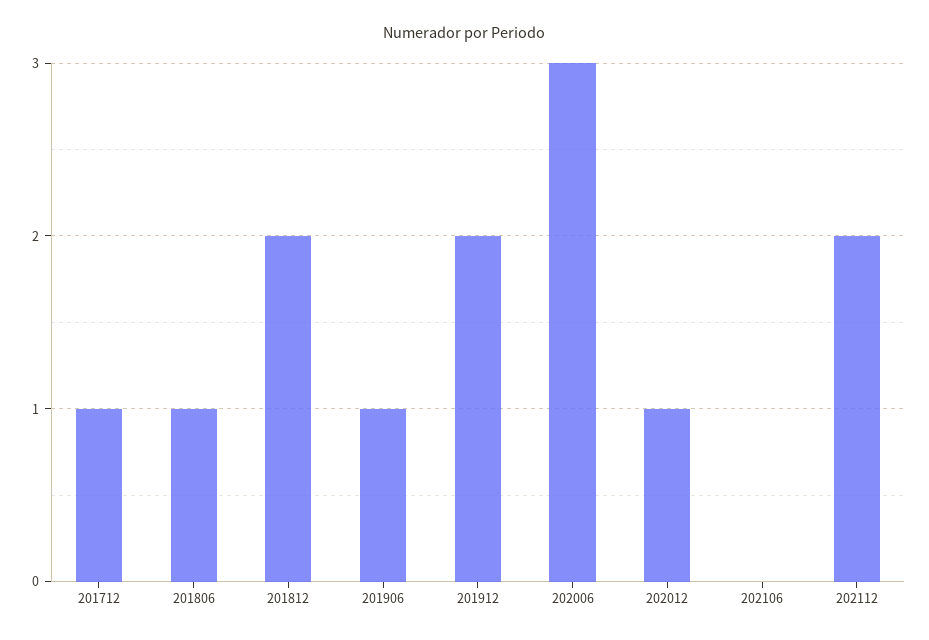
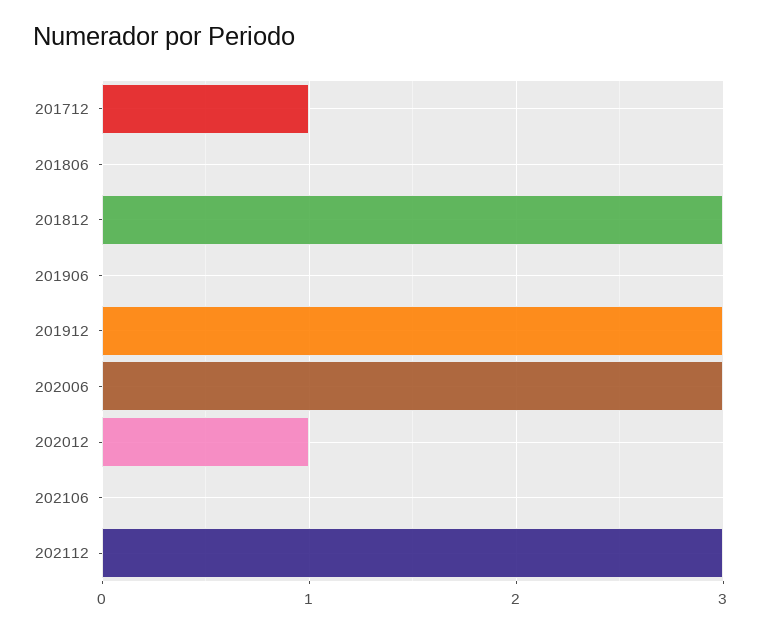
  {
    "201712": 1,
-   "201806": 1,
+   "201806": 0,
-   "201812": 2,
+   "201812": 3,
-   "201906": 1,
+   "201906": 0,
-   "201912": 2,
+   "201912": 3,
    "202006": 3,
    "202012": 1,
    "202106": 0,
-   "202112": 2
+   "202112": 3
  }

